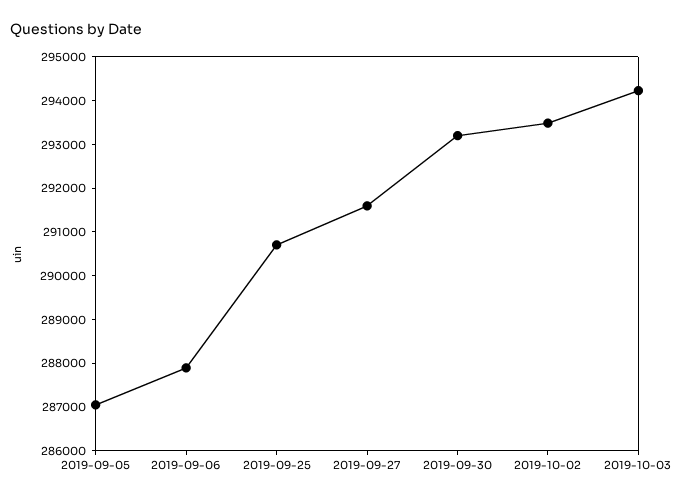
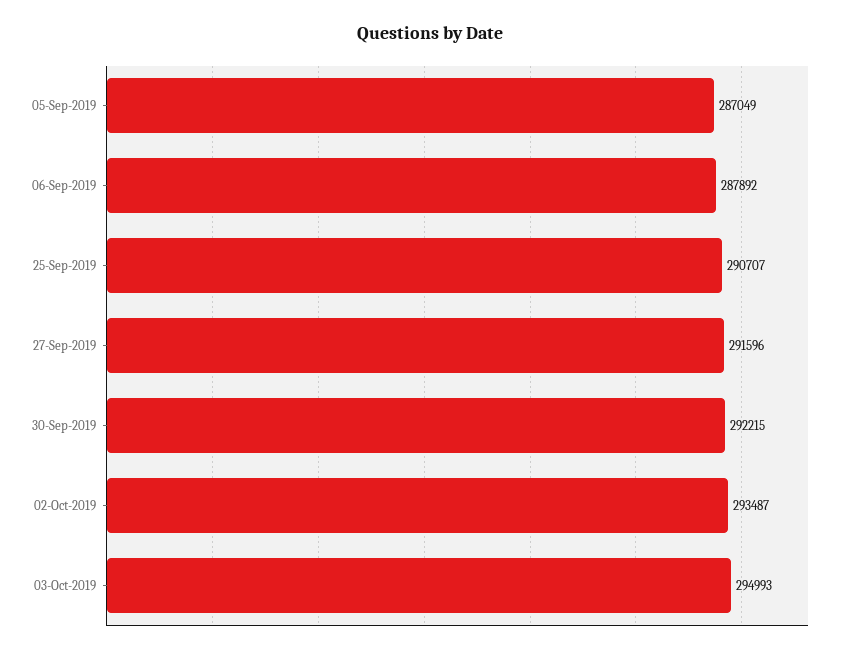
  {
    "2019-09-05": 287049,
    "2019-09-06": 287892,
    "2019-09-25": 290707,
    "2019-09-27": 291596,
-   "2019-09-30": 293200,
+   "2019-09-30": 292215,
    "2019-10-02": 293487,
-   "2019-10-03": 294200
+   "2019-10-03": 294993
  }

